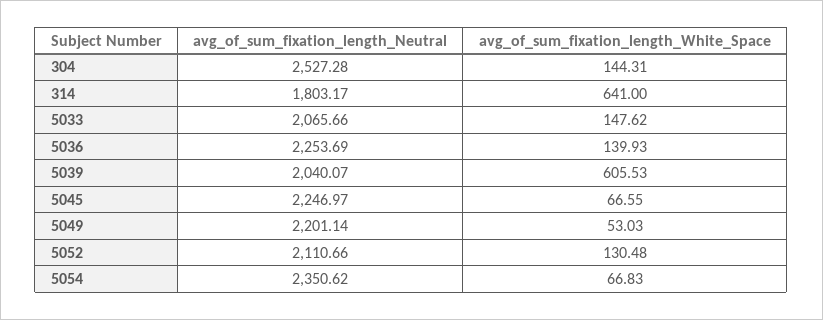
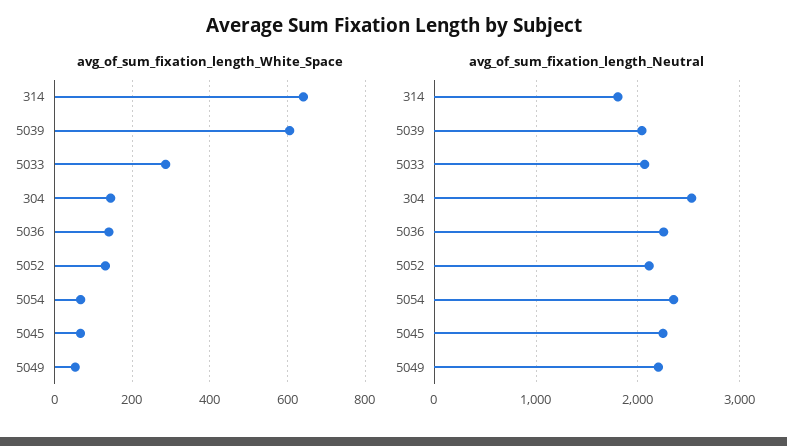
  {
    "avg_of_sum_fixation_length_Neutral": {
      "304": 2527.28,
      "314": 1803.17,
      "5033": 2065.66,
      "5036": 2253.69,
      "5039": 2040.07,
      "5045": 2246.97,
      "5049": 2201.14,
      "5052": 2110.66,
      "5054": 2350.62
    },
    "avg_of_sum_fixation_length_White_Space": {
      "304": 144.31,
      "314": 641,
-     "5033": 147.62,
+     "5033": 280,
      "5036": 139.93,
      "5039": 605.53,
      "5045": 66.55,
      "5049": 53.03,
      "5052": 130.48,
      "5054": 66.83
    }
  }

